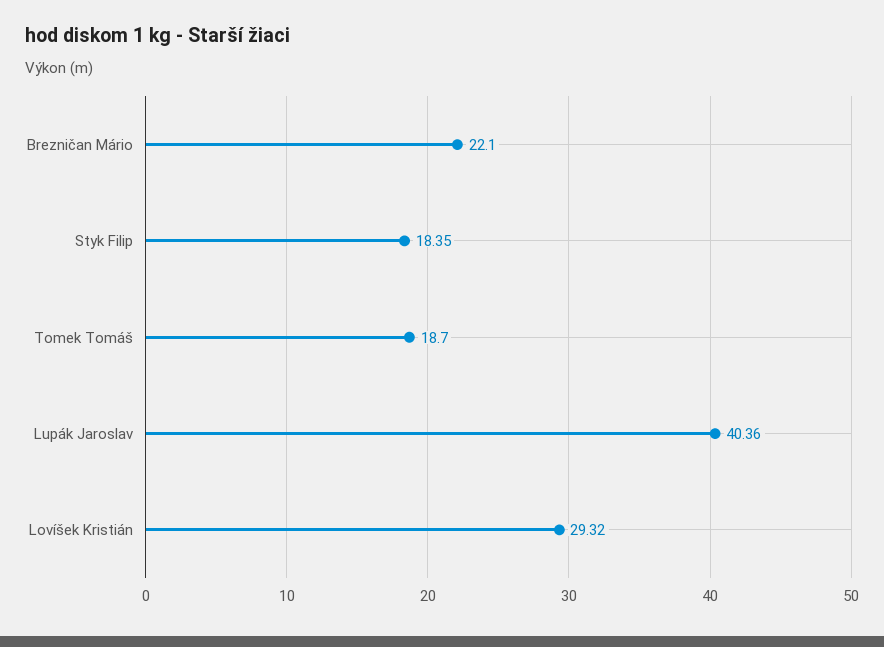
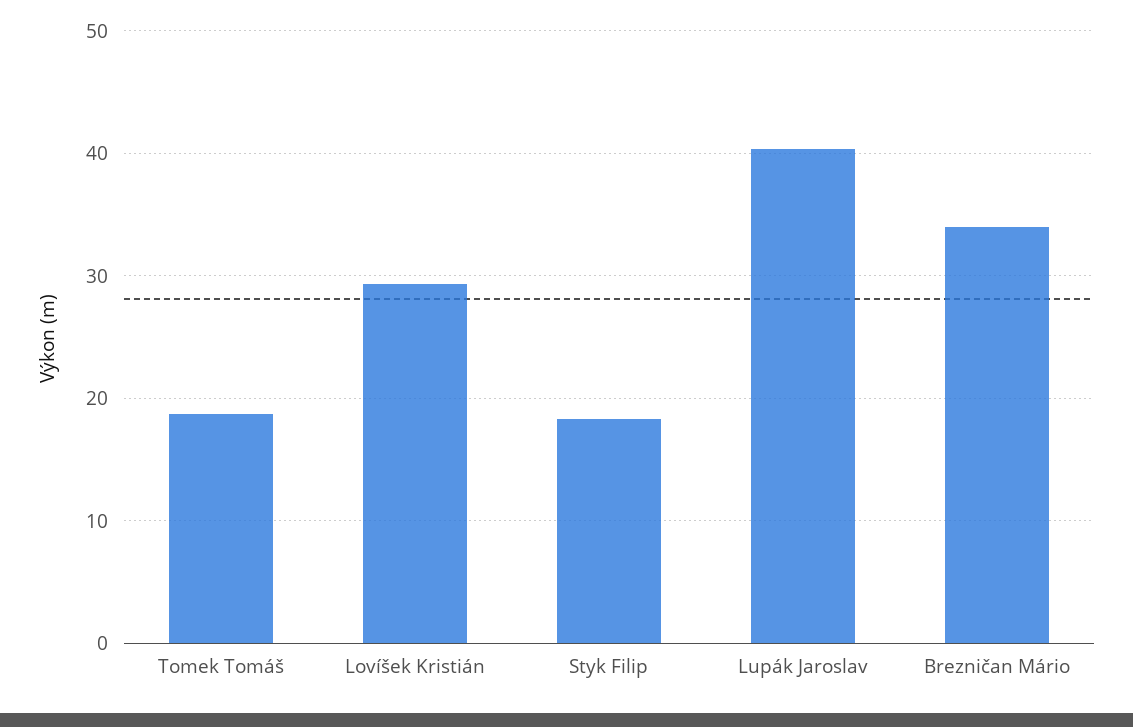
  {
-   "Brezničan Mário": 22.1,
+   "Brezničan Mário": 34,
    "Styk Filip": 18.35,
    "Tomek Tomáš": 18.7,
    "Lupák Jaroslav": 40.36,
    "Lovíšek Kristián": 29.32
  }

